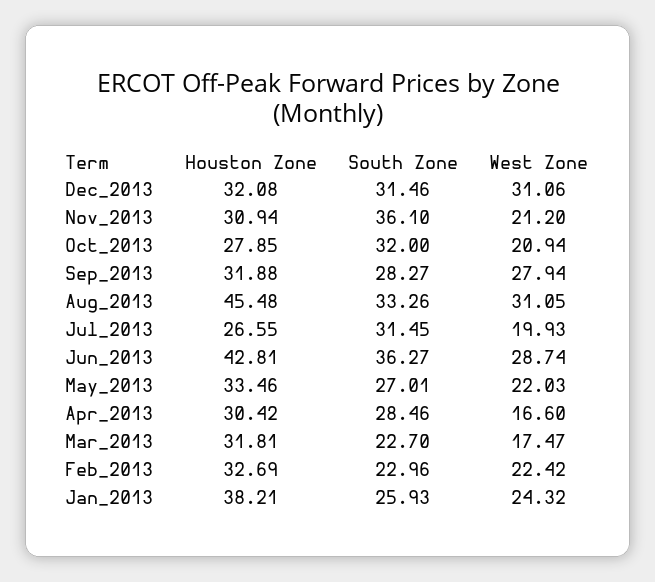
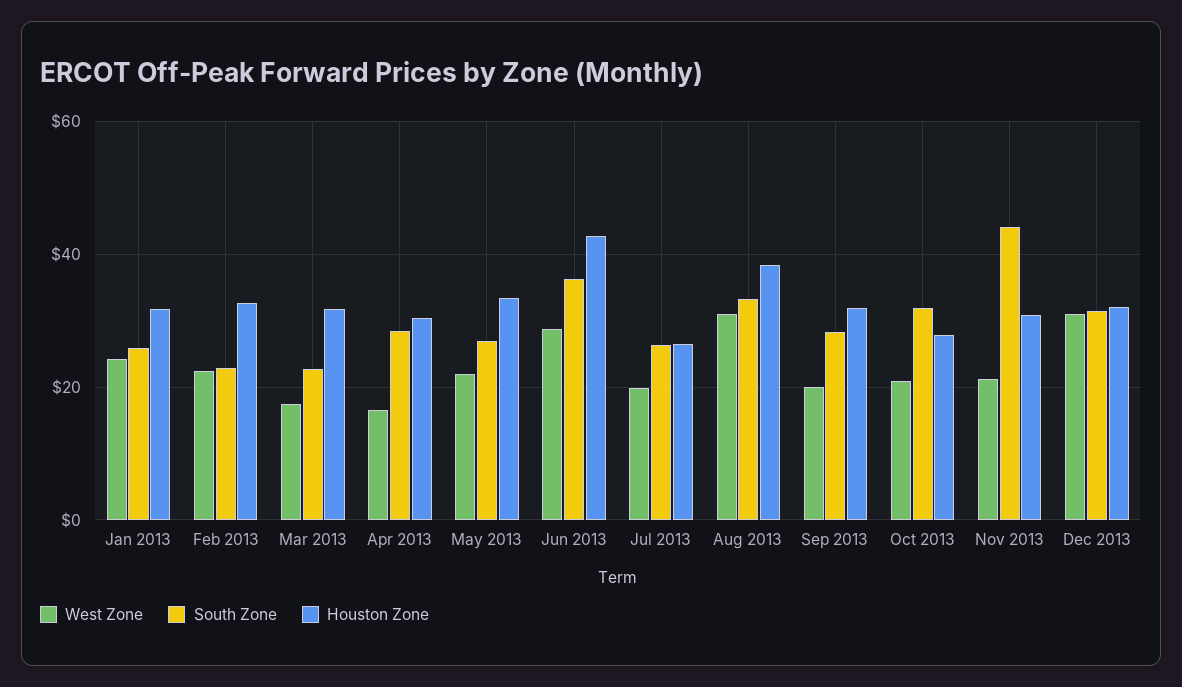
  {
    "Houston Zone": {
      "Dec_2013": 32.08,
      "Nov_2013": 30.94,
      "Oct_2013": 27.85,
      "Sep_2013": 31.88,
-     "Aug_2013": 45.48,
+     "Aug_2013": 38,
      "Jul_2013": 26.55,
      "Jun_2013": 42.81,
      "May_2013": 33.46,
      "Apr_2013": 30.42,
      "Mar_2013": 31.81,
      "Feb_2013": 32.69,
-     "Jan_2013": 38.21
+     "Jan_2013": 32
    },
    "South Zone": {
      "Dec_2013": 31.46,
-     "Nov_2013": 36.1,
+     "Nov_2013": 44,
      "Oct_2013": 32,
      "Sep_2013": 28.27,
      "Aug_2013": 33.26,
-     "Jul_2013": 31.45,
+     "Jul_2013": 26,
      "Jun_2013": 36.27,
      "May_2013": 27.01,
      "Apr_2013": 28.46,
      "Mar_2013": 22.7,
      "Feb_2013": 22.96,
      "Jan_2013": 25.93
    },
    "West Zone": {
      "Dec_2013": 31.06,
      "Nov_2013": 21.2,
      "Oct_2013": 20.94,
-     "Sep_2013": 27.94,
+     "Sep_2013": 20,
      "Aug_2013": 31.05,
      "Jul_2013": 19.93,
      "Jun_2013": 28.74,
      "May_2013": 22.03,
      "Apr_2013": 16.6,
      "Mar_2013": 17.47,
      "Feb_2013": 22.42,
      "Jan_2013": 24.32
    }
  }

